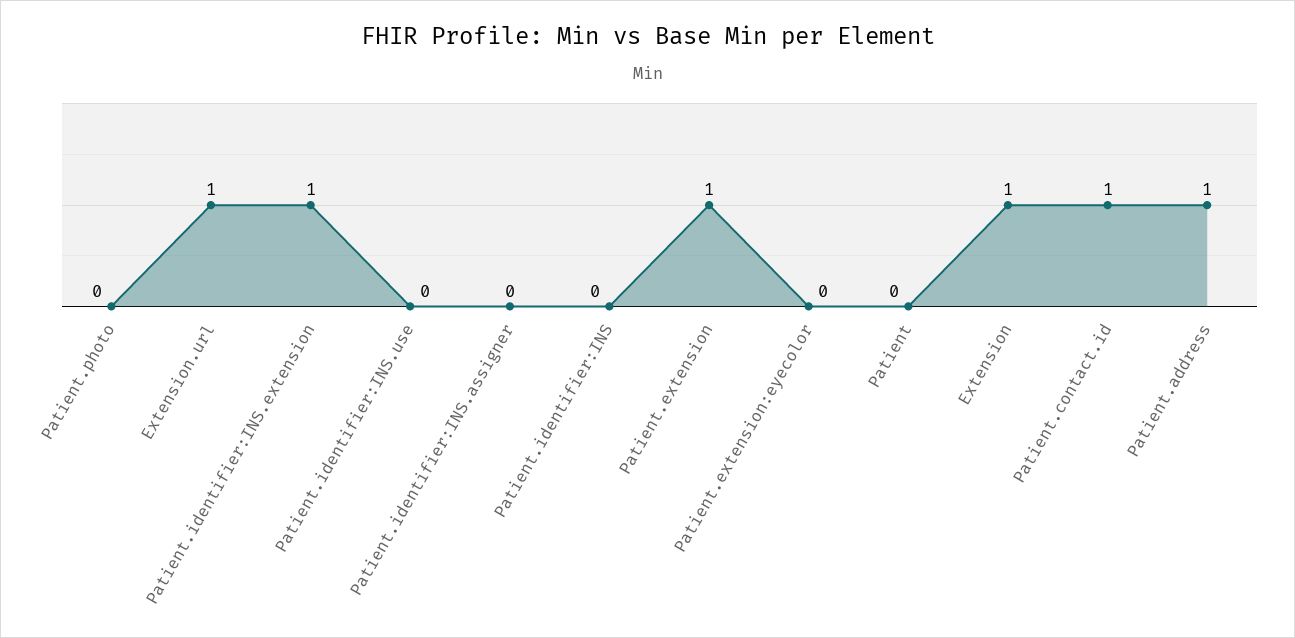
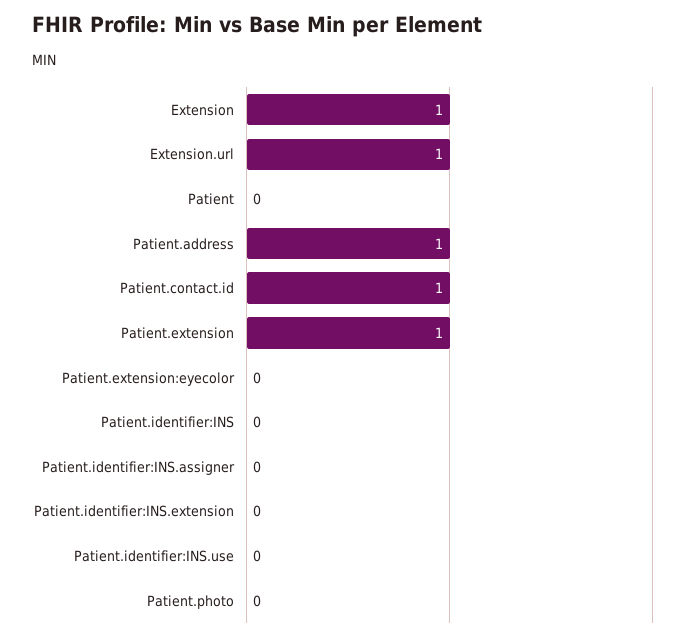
  {
    "Patient.photo": 0,
    "Extension.url": 1,
-   "Patient.identifier:INS.extension": 1,
+   "Patient.identifier:INS.extension": 0,
    "Patient.identifier:INS.use": 0,
    "Patient.identifier:INS.assigner": 0,
    "Patient.identifier:INS": 0,
    "Patient.extension": 1,
    "Patient.extension:eyecolor": 0,
    "Patient": 0,
    "Extension": 1,
    "Patient.contact.id": 1,
    "Patient.address": 1
  }

